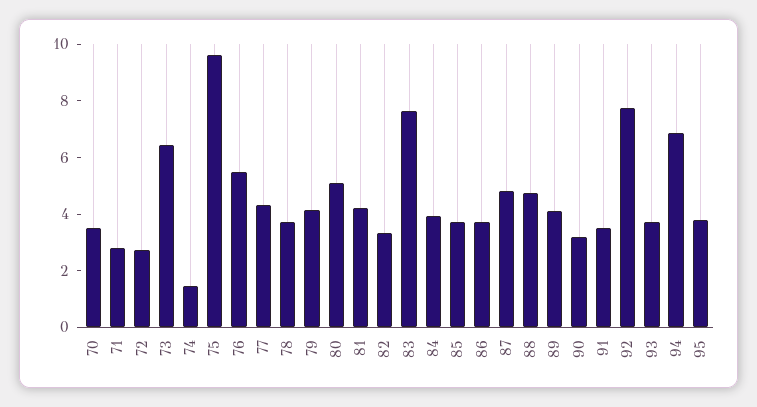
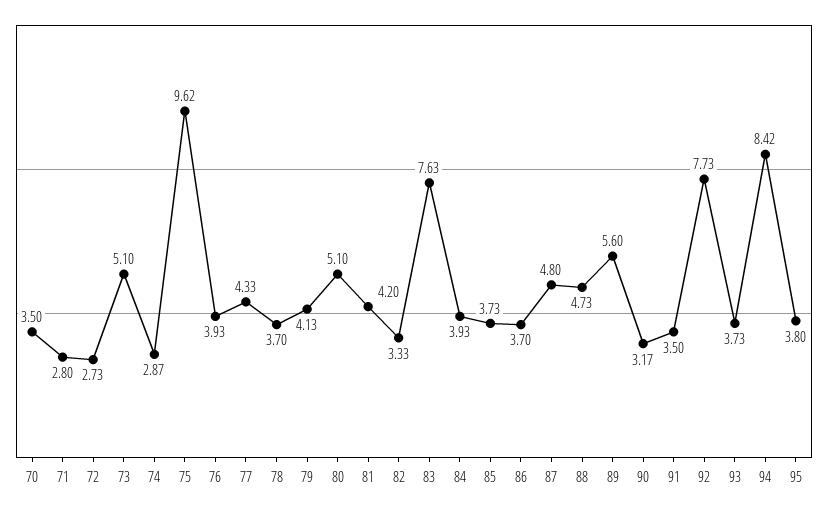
  {
    "70": 3.5,
    "71": 2.8,
    "72": 2.73,
-   "73": 6.5,
+   "73": 5.1,
-   "74": 1.5,
+   "74": 2.87,
    "75": 9.62,
-   "76": 5.5,
+   "76": 3.93,
    "77": 4.33,
    "78": 3.7,
    "79": 4.13,
    "80": 5.1,
    "81": 4.2,
    "82": 3.33,
    "83": 7.63,
    "84": 3.93,
    "85": 3.73,
    "86": 3.7,
    "87": 4.8,
    "88": 4.73,
-   "89": 4,
+   "89": 5.6,
    "90": 3.17,
    "91": 3.5,
    "92": 7.73,
    "93": 3.73,
-   "94": 7,
+   "94": 8.42,
    "95": 3.8
  }

